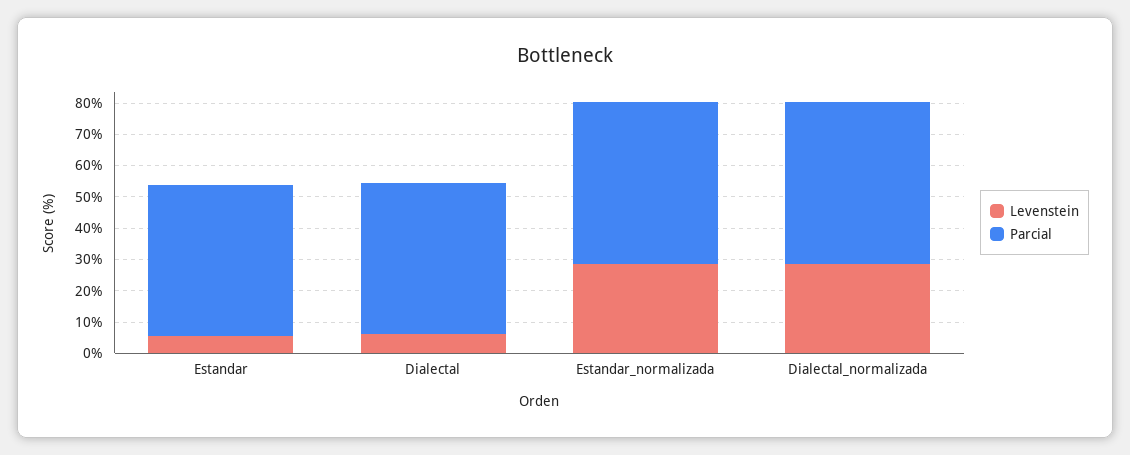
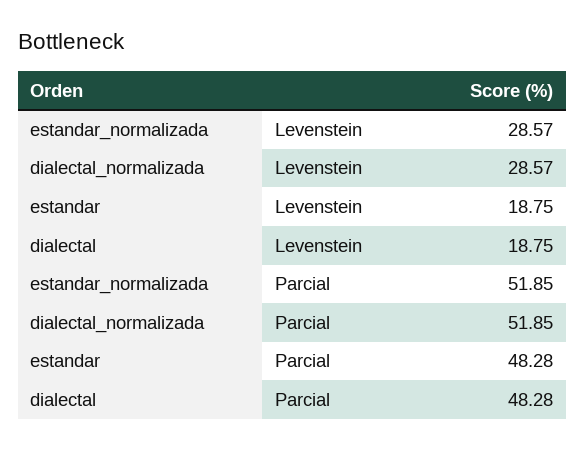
  {
    "Levenstein": {
-     "Estandar": 5,
+     "Estandar": 18.75,
-     "Dialectal": 5,
+     "Dialectal": 18.75,
      "Estandar_normalizada": 28.57,
      "Dialectal_normalizada": 28.57
    },
    "Parcial": {
      "Estandar": 48.28,
      "Dialectal": 48.28,
      "Estandar_normalizada": 51.85,
      "Dialectal_normalizada": 51.85
    }
  }

